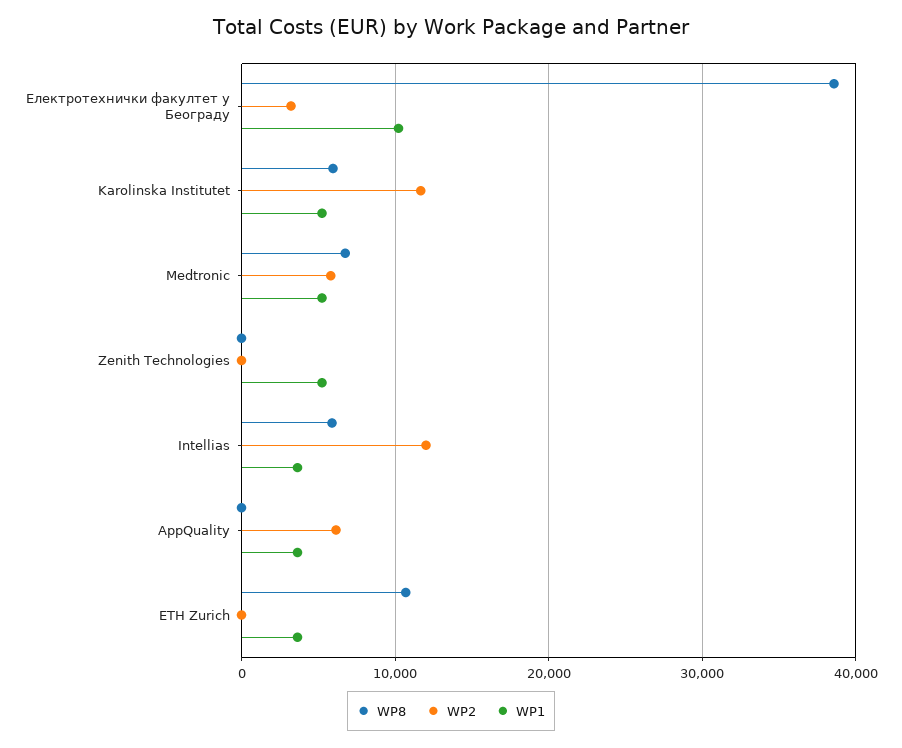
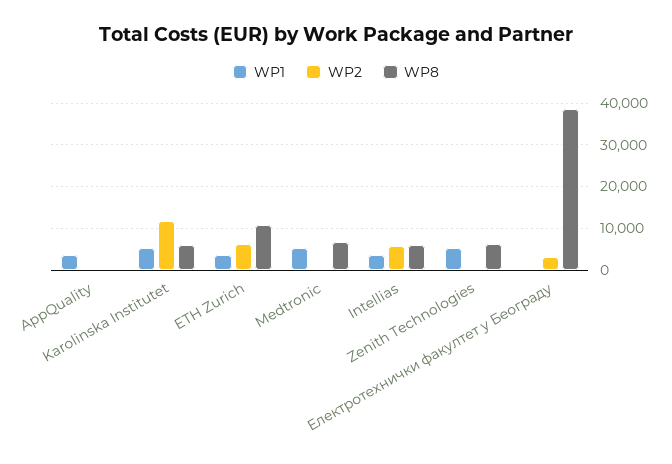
  {
    "WP8": {
      "Електротехнички факултет у Београду": 39000,
      "Karolinska Institutet": 6000,
      "Medtronic": 7000,
-     "Zenith Technologies": 0,
+     "Zenith Technologies": 6000,
      "Intellias": 6000,
      "AppQuality": 0,
      "ETH Zurich": 11000
    },
    "WP2": {
      "Електротехнички факултет у Београду": 3000,
      "Karolinska Institutet": 12000,
-     "Medtronic": 6000,
+     "Medtronic": 0,
      "Zenith Technologies": 0,
-     "Intellias": 12000,
+     "Intellias": 6000,
-     "AppQuality": 6000,
+     "AppQuality": 0,
-     "ETH Zurich": 0
+     "ETH Zurich": 6000
    },
    "WP1": {
-     "Електротехнички факултет у Београду": 10000,
+     "Електротехнички факултет у Београду": 0,
      "Karolinska Institutet": 5000,
      "Medtronic": 5000,
      "Zenith Technologies": 5000,
      "Intellias": 4000,
      "AppQuality": 4000,
      "ETH Zurich": 4000
    }
  }

